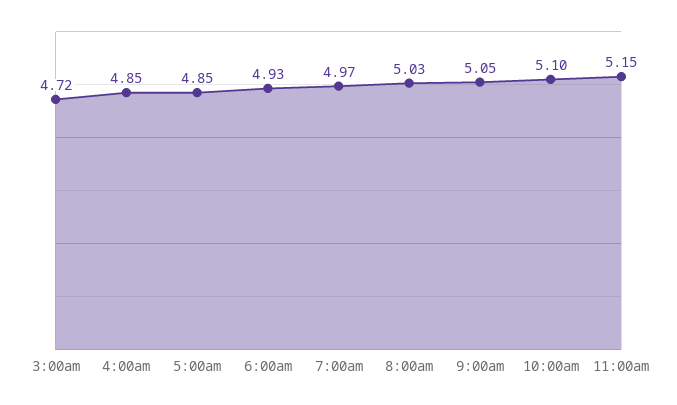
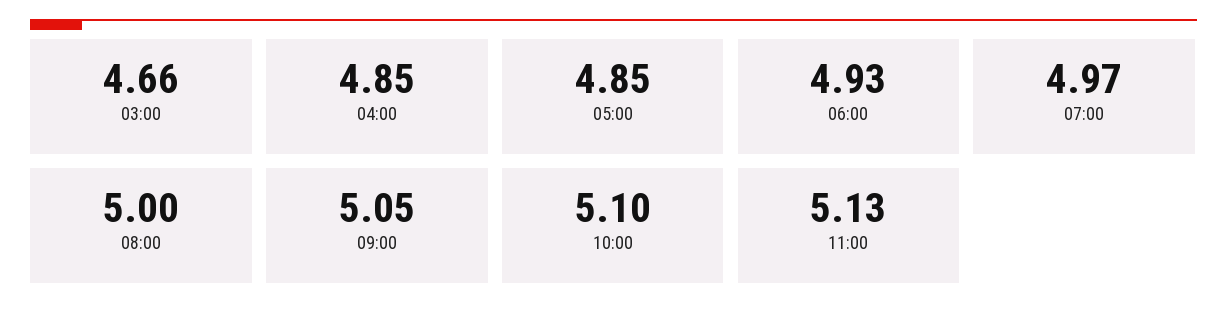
  {
-   "3:00am": 4.72,
+   "3:00am": 4.66,
    "4:00am": 4.85,
    "5:00am": 4.85,
    "6:00am": 4.93,
    "7:00am": 4.97,
-   "8:00am": 5.03,
+   "8:00am": 5,
    "9:00am": 5.05,
    "10:00am": 5.1,
-   "11:00am": 5.15
+   "11:00am": 5.13
  }

